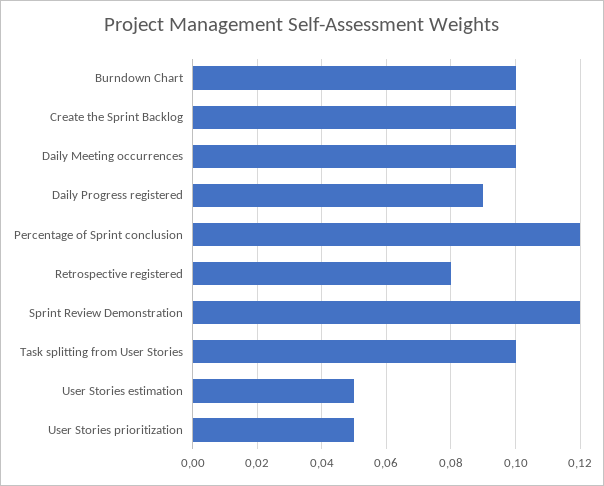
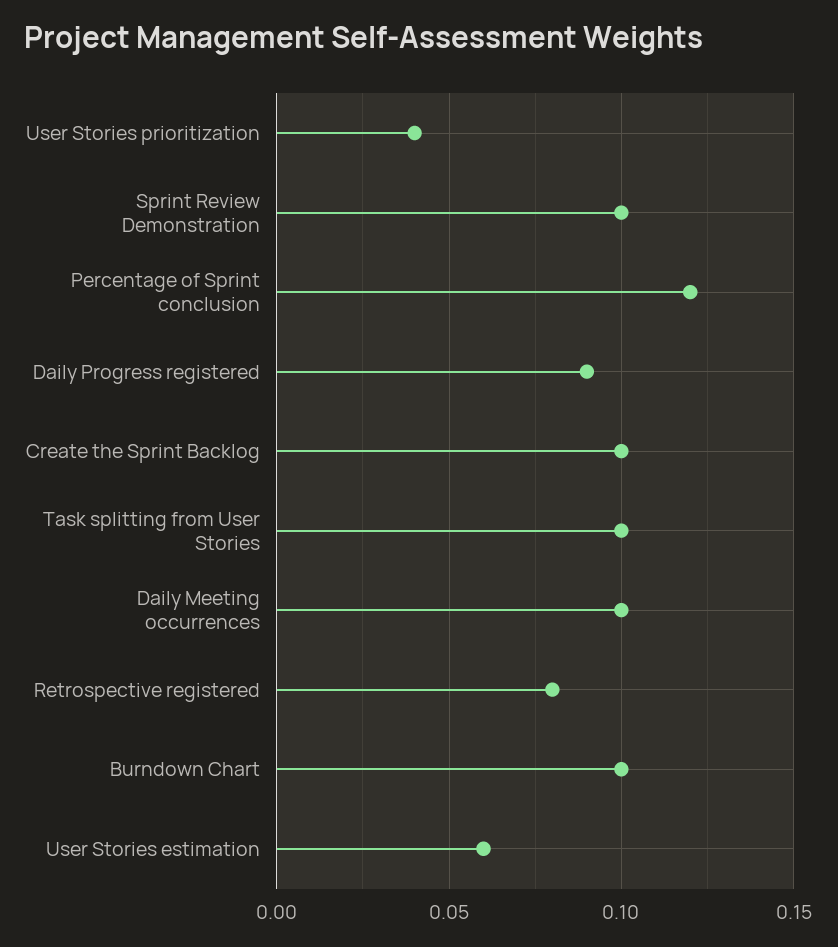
  {
    "Burndown Chart": 0.1,
    "Create the Sprint Backlog": 0.1,
    "Daily Meeting occurrences": 0.1,
    "Daily Progress registered": 0.09,
    "Percentage of Sprint conclusion": 0.12,
    "Retrospective registered": 0.08,
-   "Sprint Review Demonstration": 0.12,
+   "Sprint Review Demonstration": 0.1,
    "Task splitting from User Stories": 0.1,
-   "User Stories estimation": 0.05,
+   "User Stories estimation": 0.06,
-   "User Stories prioritization": 0.05
+   "User Stories prioritization": 0.04
  }

